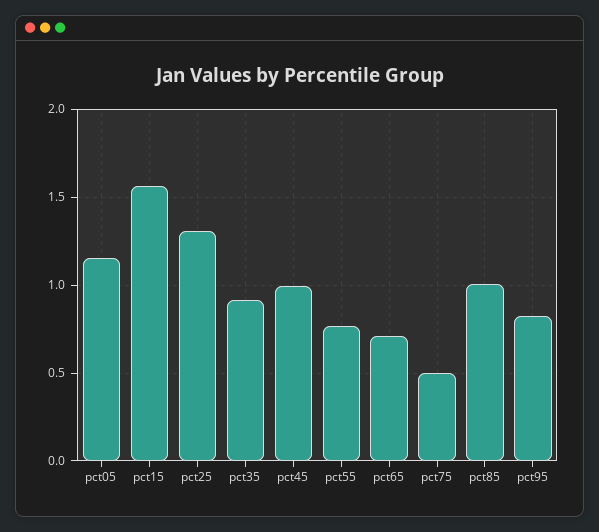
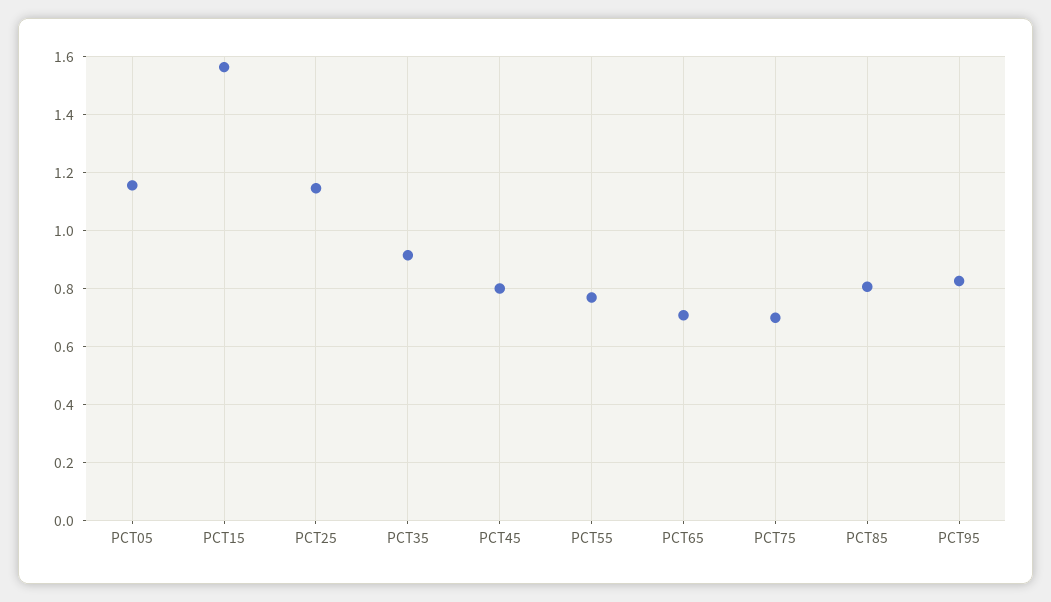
  {
    "pct05": 1.15,
    "pct15": 1.575,
-   "pct25": 1.3,
+   "pct25": 1.15,
    "pct35": 0.925,
-   "pct45": 1,
+   "pct45": 0.8,
    "pct55": 0.775,
    "pct65": 0.7,
-   "pct75": 0.5,
+   "pct75": 0.7,
-   "pct85": 1,
+   "pct85": 0.8,
    "pct95": 0.825
  }

